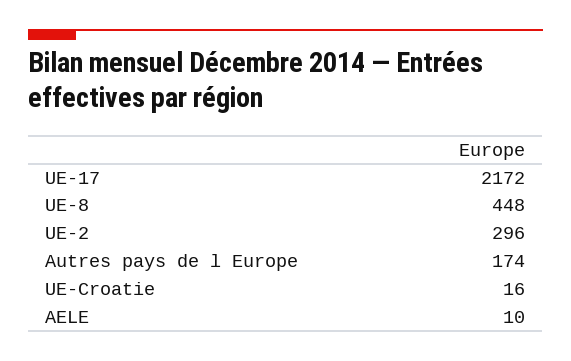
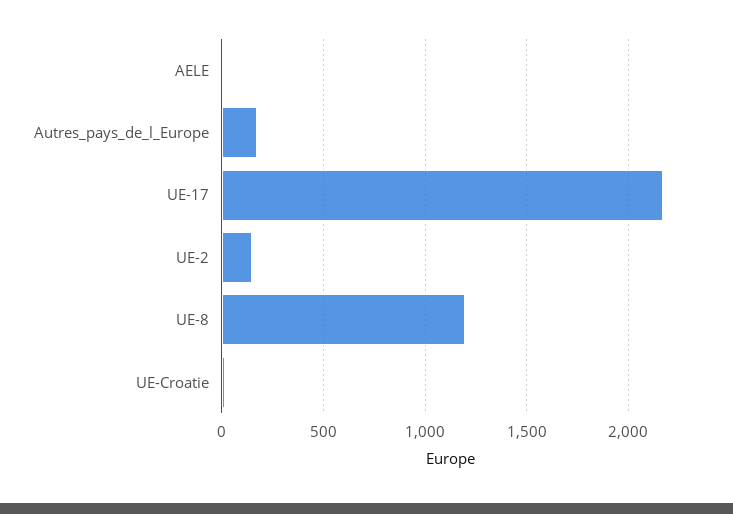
  {
    "UE-17": 2172,
-   "UE-8": 448,
+   "UE-8": 1200,
-   "UE-2": 296,
+   "UE-2": 150,
    "Autres pays de l Europe": 174,
    "UE-Croatie": 16,
    "AELE": 10
  }

